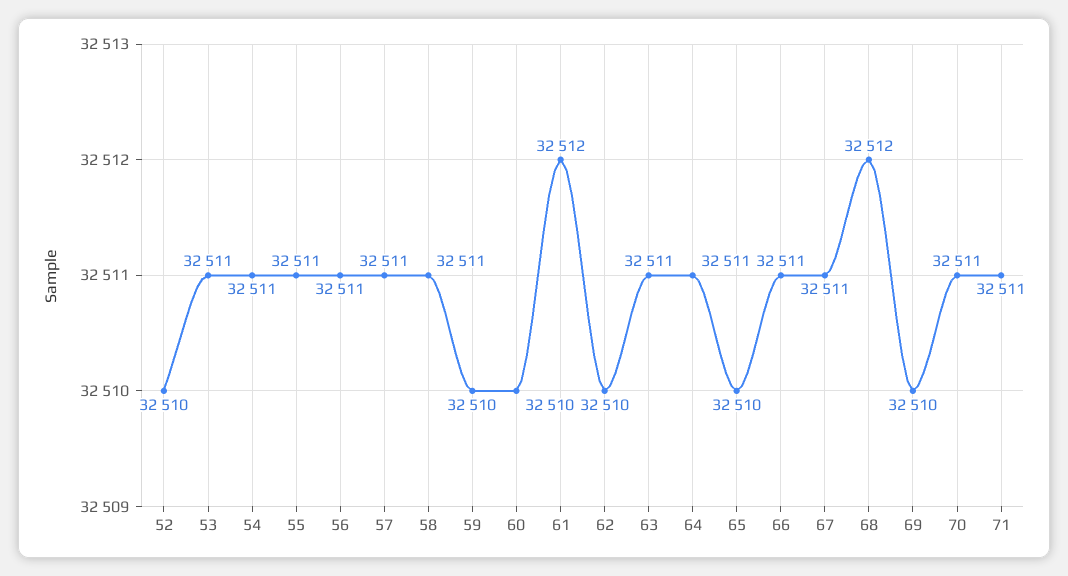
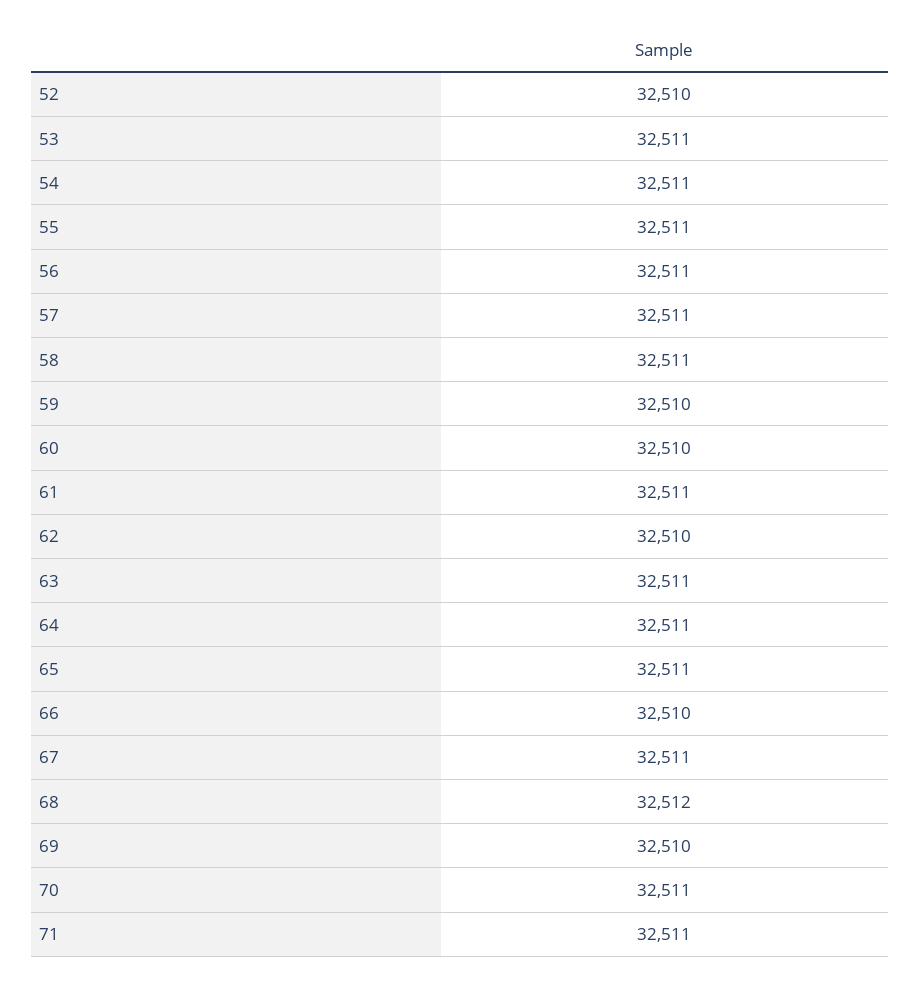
  {
    "52": 32510,
    "53": 32511,
    "54": 32511,
    "55": 32511,
    "56": 32511,
    "57": 32511,
    "58": 32511,
    "59": 32510,
    "60": 32510,
-   "61": 32512,
+   "61": 32511,
    "62": 32510,
    "63": 32511,
    "64": 32511,
-   "65": 32510,
+   "65": 32511,
-   "66": 32511,
+   "66": 32510,
    "67": 32511,
    "68": 32512,
    "69": 32510,
    "70": 32511,
    "71": 32511
  }

